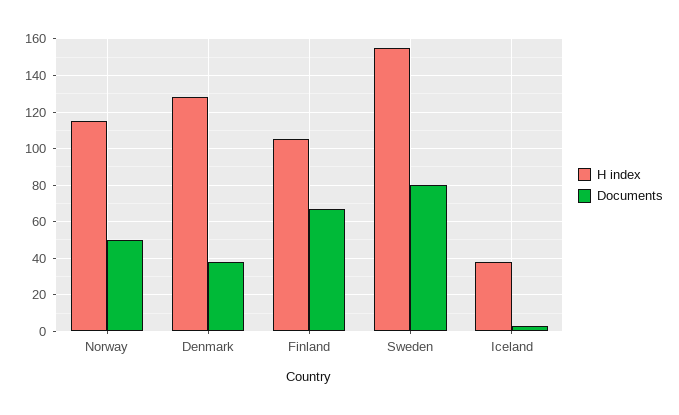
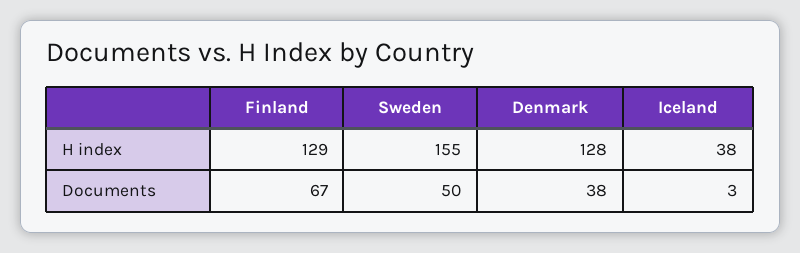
  {
    "H index": {
-     "Norway": 115,
      "Denmark": 128,
-     "Finland": 105,
+     "Finland": 129,
      "Sweden": 155,
      "Iceland": 38
    },
    "Documents": {
-     "Norway": 50,
      "Denmark": 38,
      "Finland": 67,
-     "Sweden": 80,
+     "Sweden": 50,
      "Iceland": 3
    }
  }

